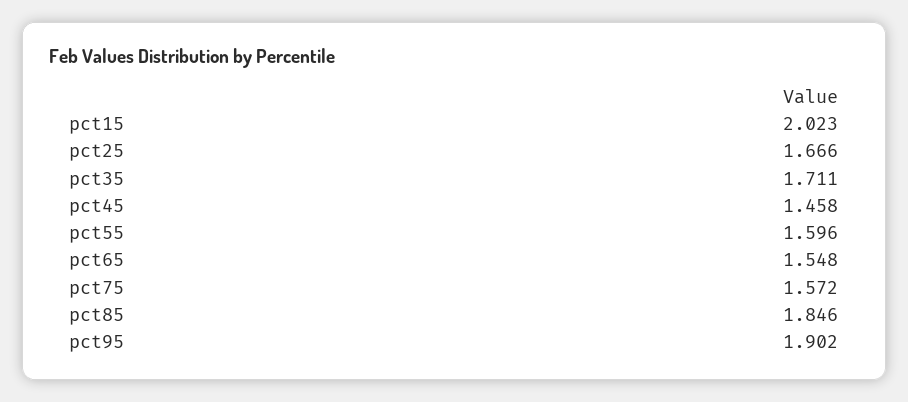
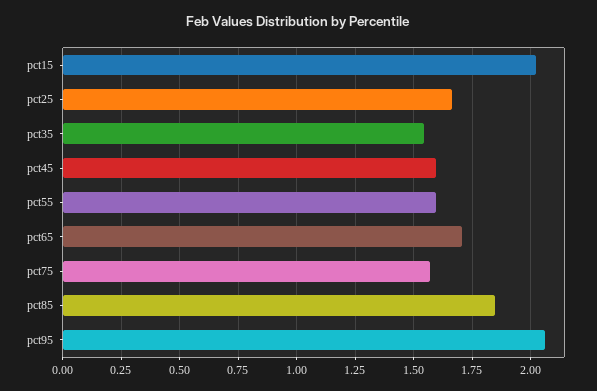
  {
    "pct15": 2.023,
    "pct25": 1.666,
-   "pct35": 1.711,
+   "pct35": 1.55,
-   "pct45": 1.458,
+   "pct45": 1.6,
    "pct55": 1.596,
-   "pct65": 1.548,
+   "pct65": 1.7,
    "pct75": 1.572,
    "pct85": 1.846,
-   "pct95": 1.902
+   "pct95": 2.05
  }

